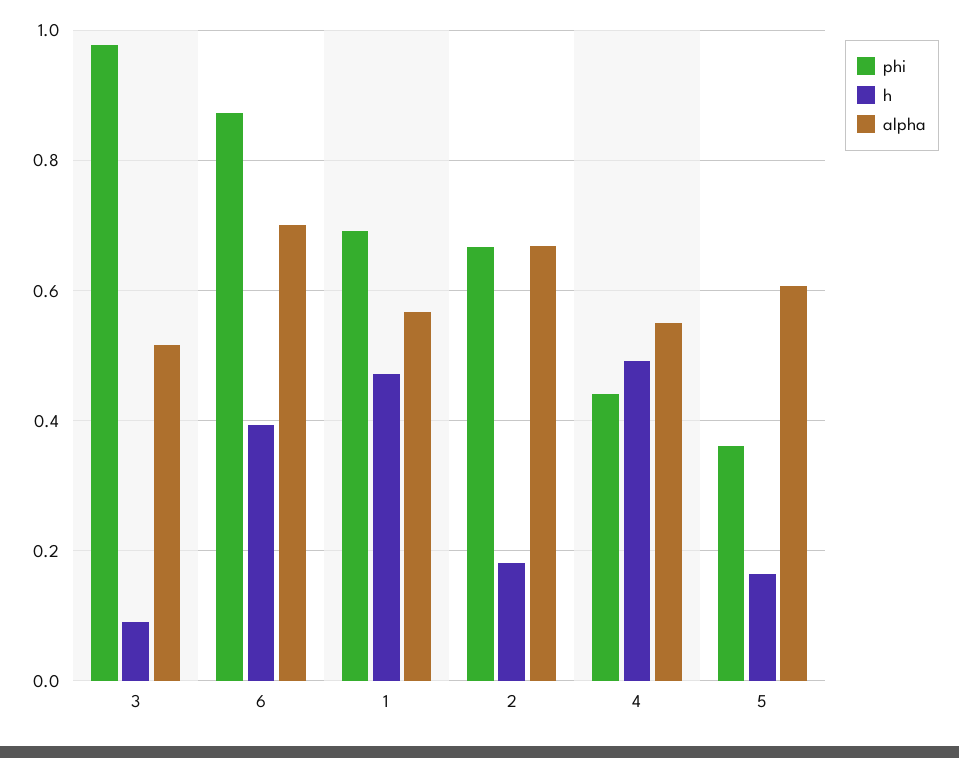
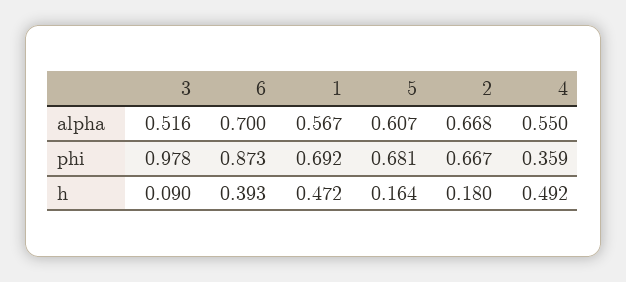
  {
    "phi": {
      "3": 0.978,
      "6": 0.873,
      "1": 0.692,
      "2": 0.667,
-     "4": 0.44,
+     "4": 0.359,
-     "5": 0.36
+     "5": 0.681
    },
    "h": {
      "3": 0.09,
      "6": 0.393,
      "1": 0.472,
      "2": 0.18,
      "4": 0.492,
      "5": 0.164
    },
    "alpha": {
      "3": 0.516,
      "6": 0.7,
      "1": 0.567,
      "2": 0.668,
      "4": 0.55,
      "5": 0.607
    }
  }

